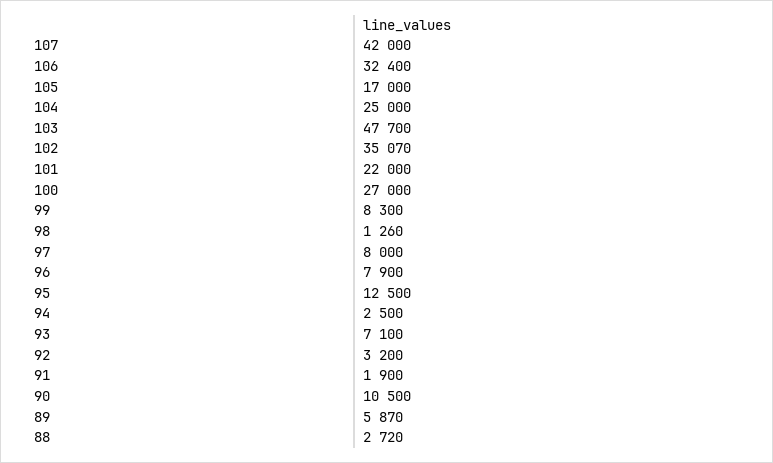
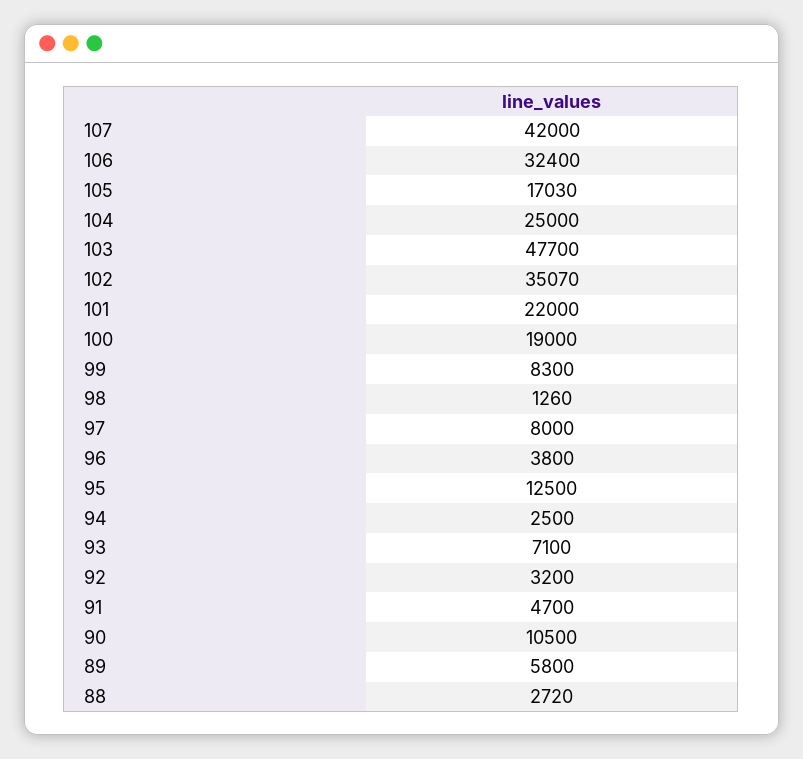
  {
    "107": 42000,
    "106": 32400,
-   "105": 17000,
+   "105": 17030,
    "104": 25000,
    "103": 47700,
    "102": 35070,
    "101": 22000,
-   "100": 27000,
+   "100": 19000,
    "99": 8300,
    "98": 1260,
    "97": 8000,
-   "96": 7900,
+   "96": 3800,
    "95": 12500,
    "94": 2500,
    "93": 7100,
    "92": 3200,
-   "91": 1900,
+   "91": 4700,
    "90": 10500,
-   "89": 5870,
+   "89": 5800,
    "88": 2720
  }

